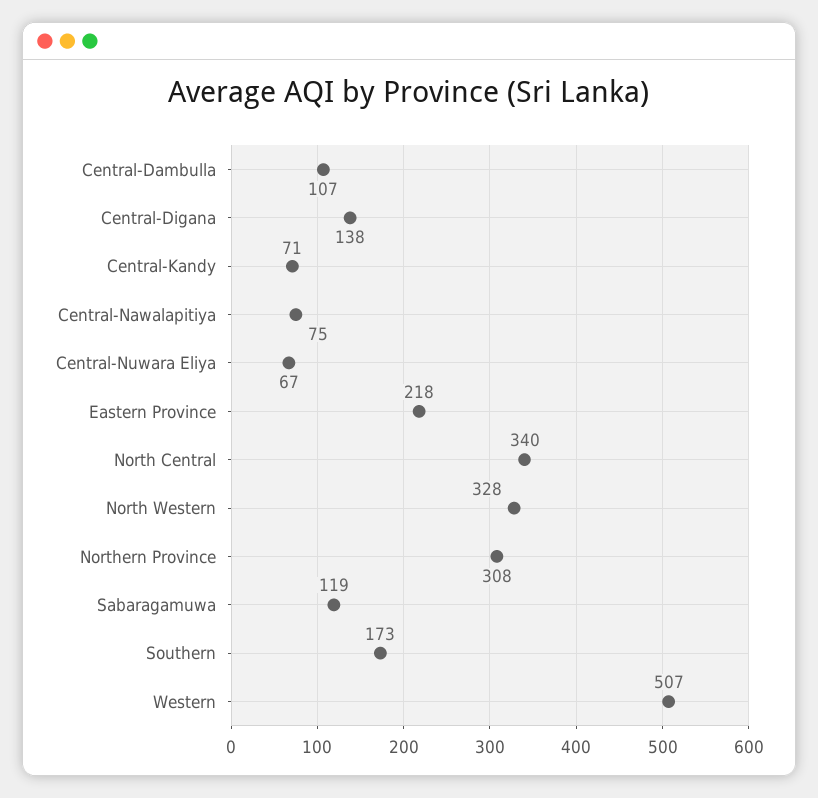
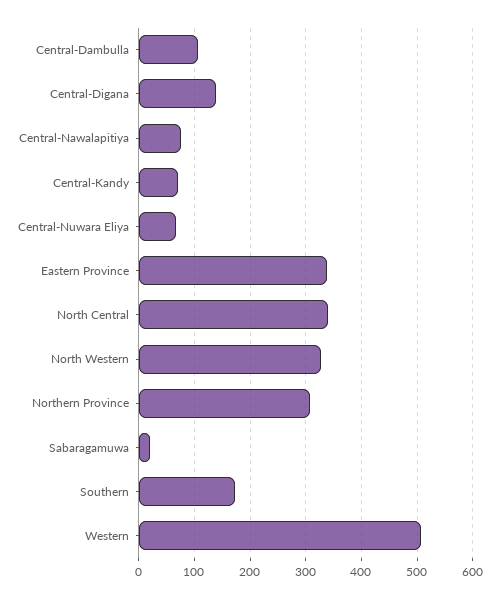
  {
    "Central-Dambulla": 107,
    "Central-Digana": 138,
    "Central-Kandy": 71,
    "Central-Nawalapitiya": 75,
    "Central-Nuwara Eliya": 67,
-   "Eastern Province": 218,
+   "Eastern Province": 340,
    "North Central": 340,
    "North Western": 328,
    "Northern Province": 308,
-   "Sabaragamuwa": 119,
+   "Sabaragamuwa": 20,
    "Southern": 173,
    "Western": 507
  }

